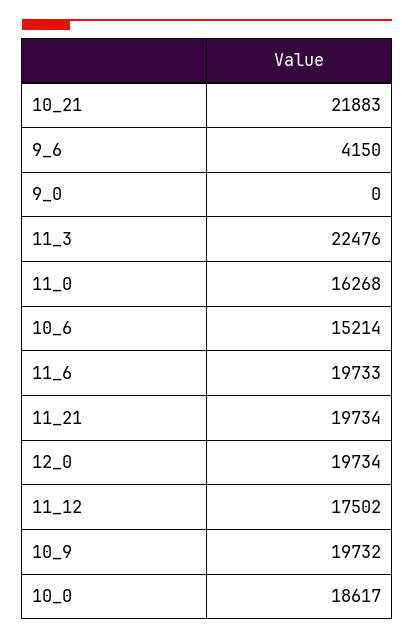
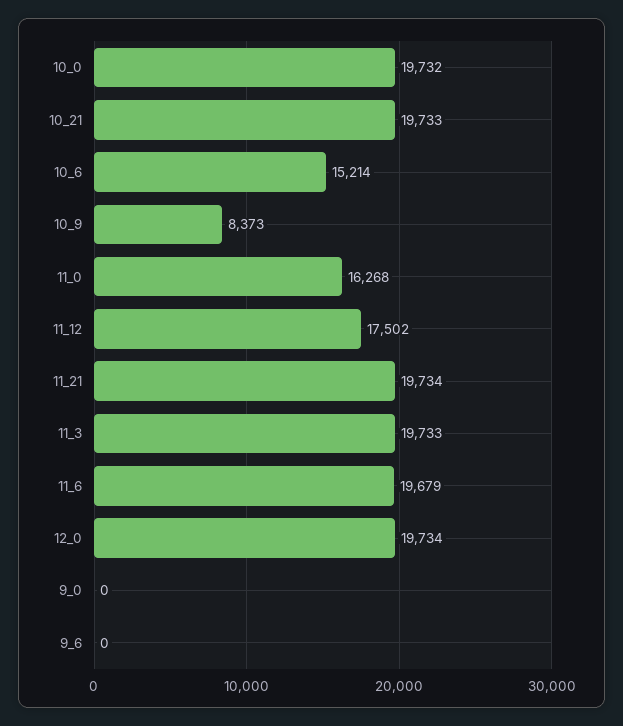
  {
-   "10_21": 21883,
+   "10_21": 19733,
-   "9_6": 4150,
+   "9_6": 0,
    "9_0": 0,
-   "11_3": 22476,
+   "11_3": 19733,
    "11_0": 16268,
    "10_6": 15214,
-   "11_6": 19733,
+   "11_6": 19679,
    "11_21": 19734,
    "12_0": 19734,
    "11_12": 17502,
-   "10_9": 19732,
+   "10_9": 8373,
-   "10_0": 18617
+   "10_0": 19732
  }

